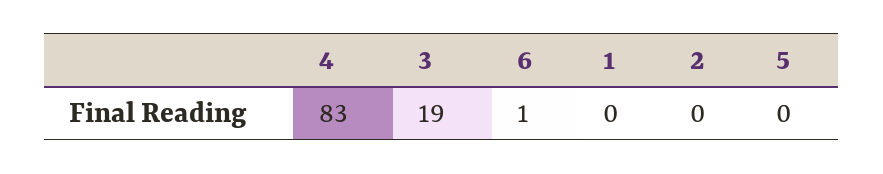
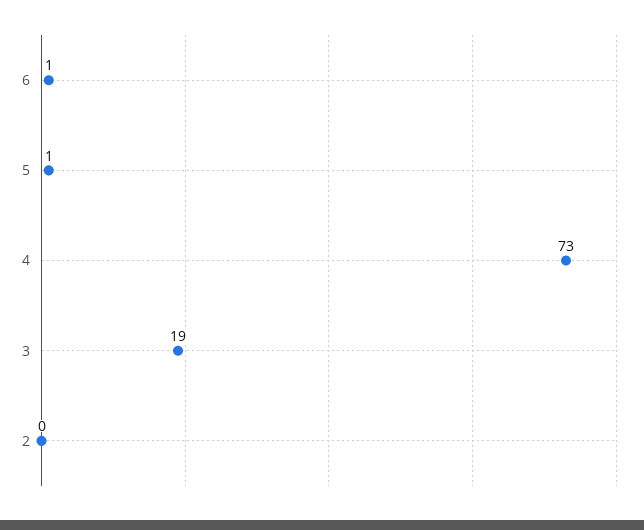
  {
-   "4": 83,
+   "4": 73,
    "3": 19,
    "6": 1,
-   "1": 0,
    "2": 0,
-   "5": 0
+   "5": 1
  }

